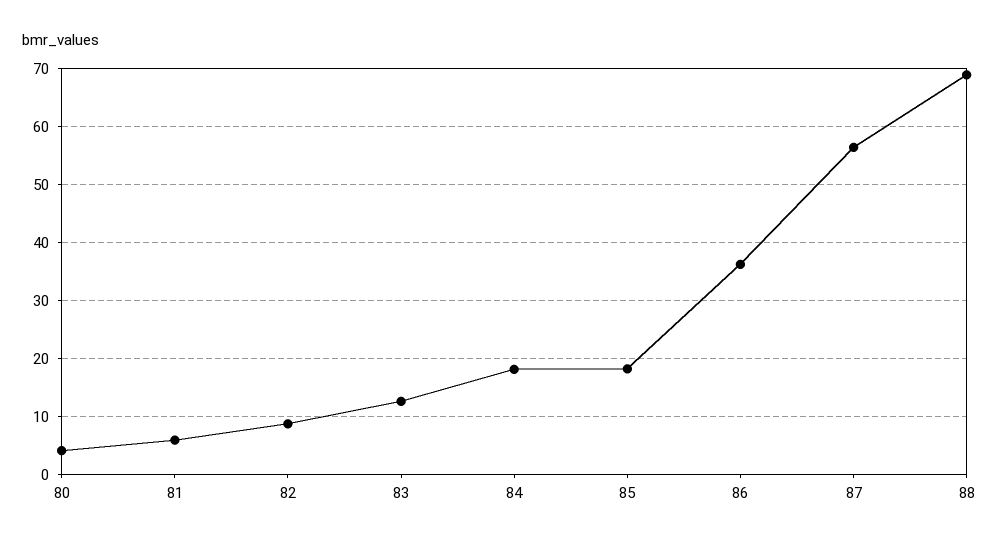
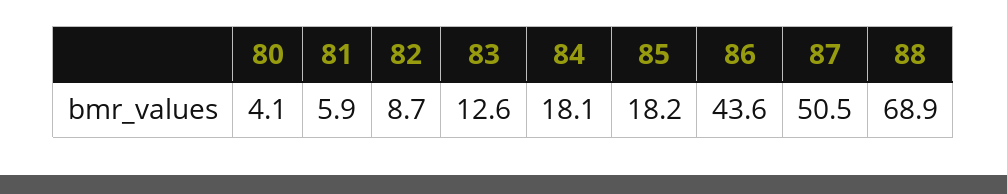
  {
    "80": 4.1,
    "81": 5.9,
    "82": 8.7,
    "83": 12.6,
    "84": 18.1,
    "85": 18.2,
-   "86": 36,
+   "86": 43.6,
-   "87": 56,
+   "87": 50.5,
    "88": 68.9
  }

